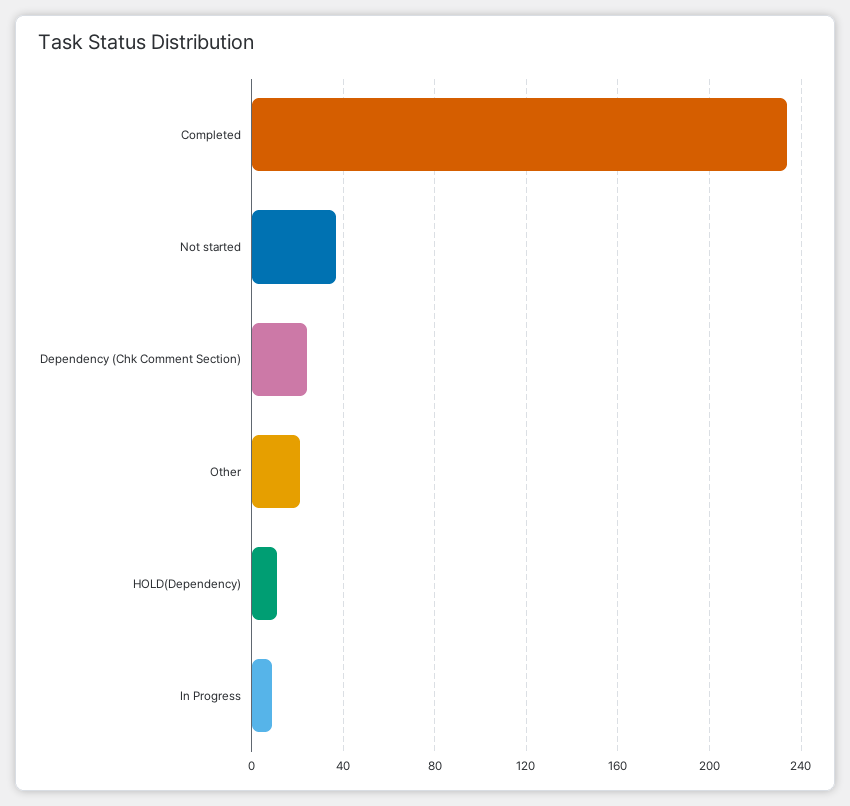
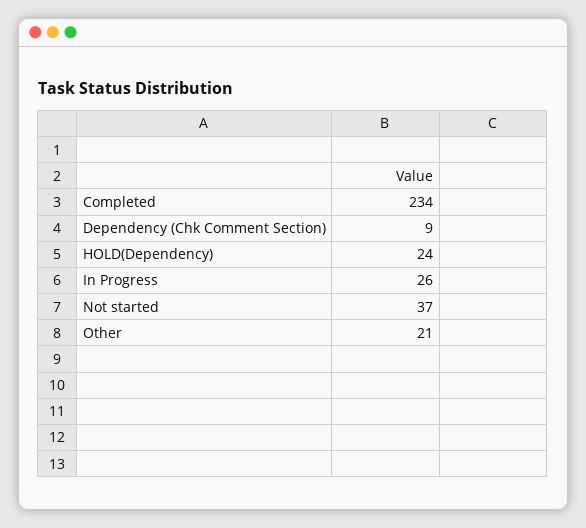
  {
    "Completed": 234,
    "Not started": 37,
-   "Dependency (Chk Comment Section)": 25,
+   "Dependency (Chk Comment Section)": 9,
    "Other": 21,
-   "HOLD(Dependency)": 10,
+   "HOLD(Dependency)": 24,
-   "In Progress": 10
+   "In Progress": 26
  }

